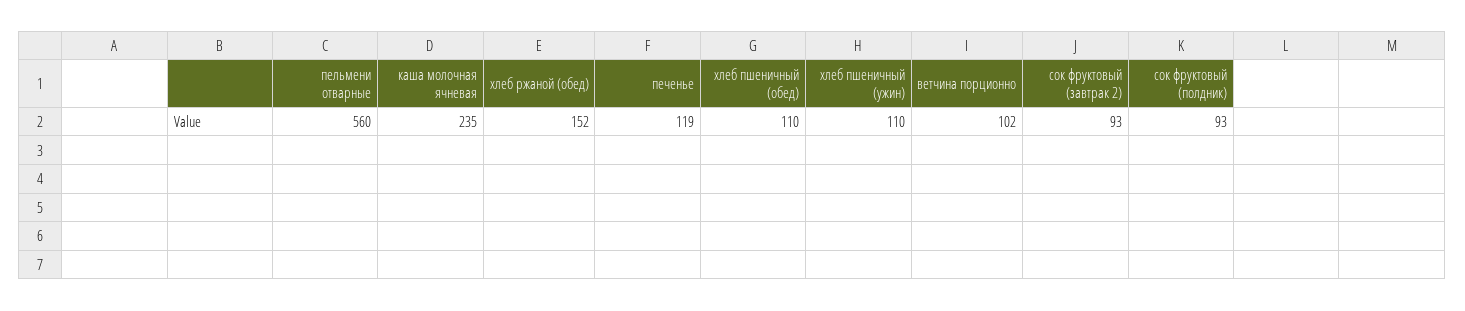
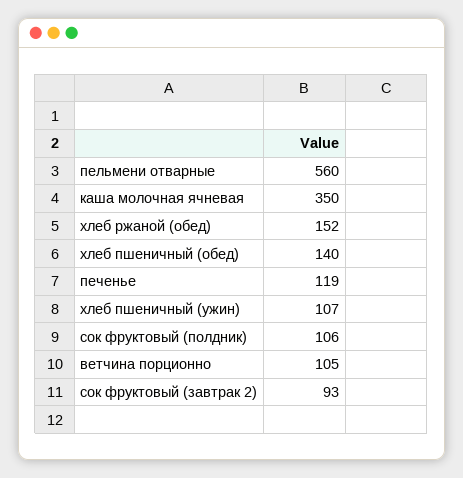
  {
    "пельмени отварные": 560,
-   "каша молочная ячневая": 235,
+   "каша молочная ячневая": 350,
    "хлеб ржаной (обед)": 152,
    "печенье": 119,
-   "хлеб пшеничный (обед)": 110,
+   "хлеб пшеничный (обед)": 140,
-   "хлеб пшеничный (ужин)": 110,
+   "хлеб пшеничный (ужин)": 107,
-   "ветчина порционно": 102,
+   "ветчина порционно": 105,
    "сок фруктовый (завтрак 2)": 93,
-   "сок фруктовый (полдник)": 93
+   "сок фруктовый (полдник)": 106
  }

